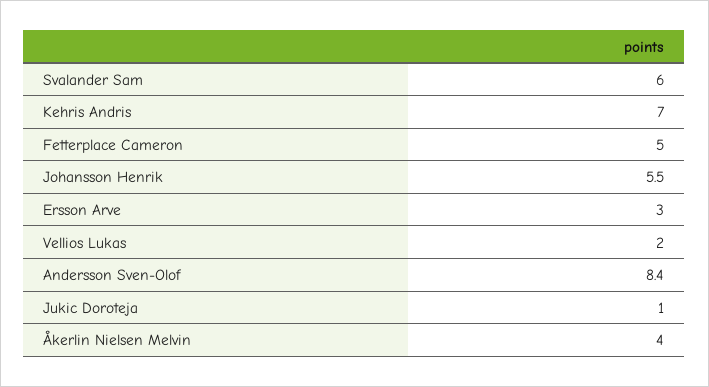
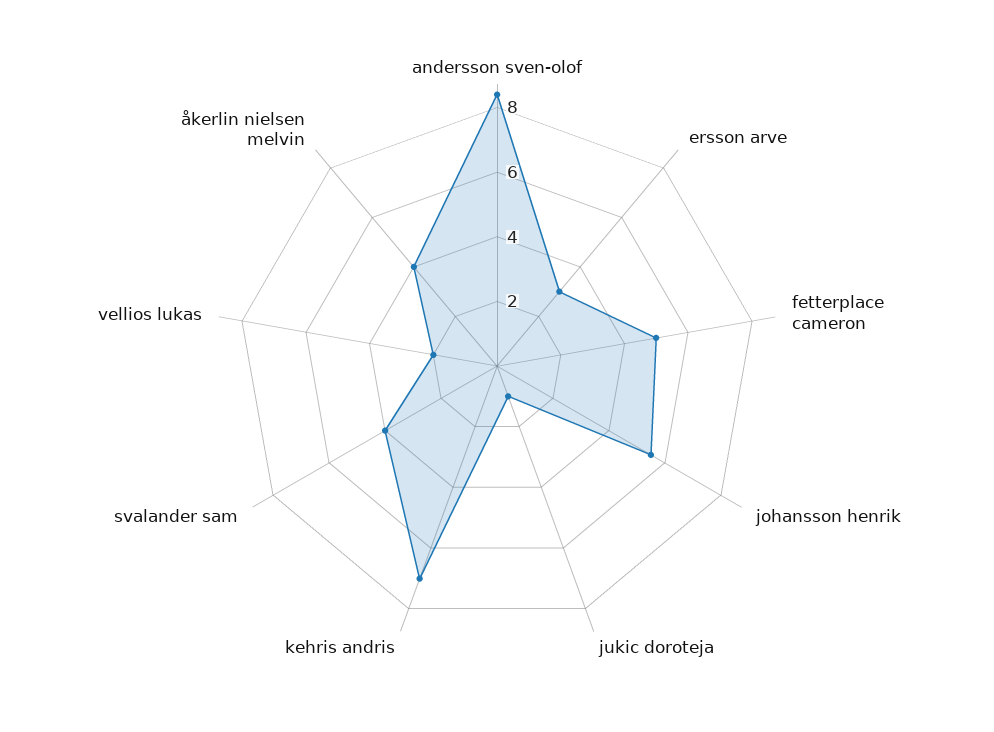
  {
-   "Svalander Sam": 6,
+   "Svalander Sam": 4,
    "Kehris Andris": 7,
    "Fetterplace Cameron": 5,
    "Johansson Henrik": 5.5,
    "Ersson Arve": 3,
    "Vellios Lukas": 2,
    "Andersson Sven-Olof": 8.4,
    "Jukic Doroteja": 1,
    "Åkerlin Nielsen Melvin": 4
  }

